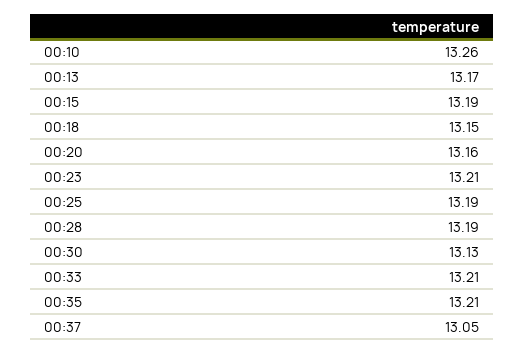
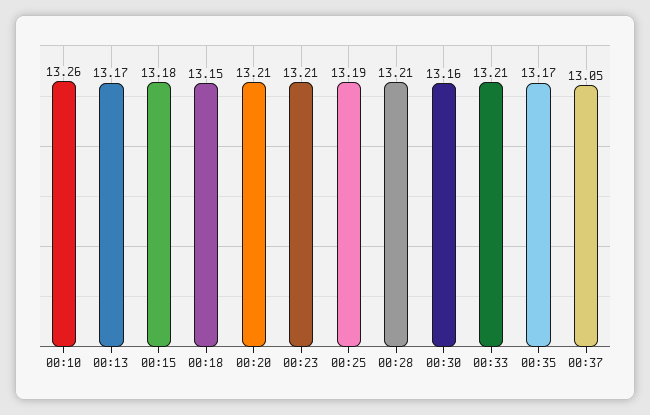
  {
    "00:10": 13.26,
    "00:13": 13.17,
-   "00:15": 13.19,
+   "00:15": 13.18,
    "00:18": 13.15,
-   "00:20": 13.16,
+   "00:20": 13.21,
    "00:23": 13.21,
    "00:25": 13.19,
-   "00:28": 13.19,
+   "00:28": 13.21,
-   "00:30": 13.13,
+   "00:30": 13.16,
    "00:33": 13.21,
-   "00:35": 13.21,
+   "00:35": 13.17,
    "00:37": 13.05
  }

